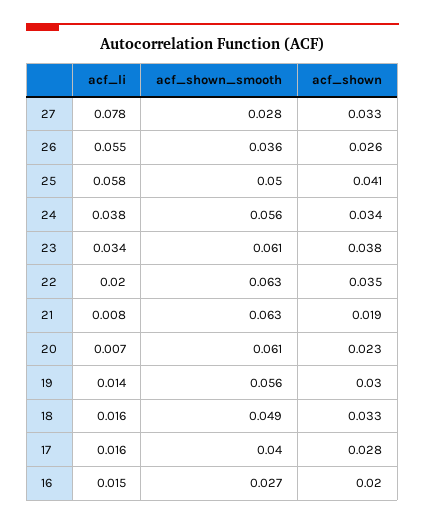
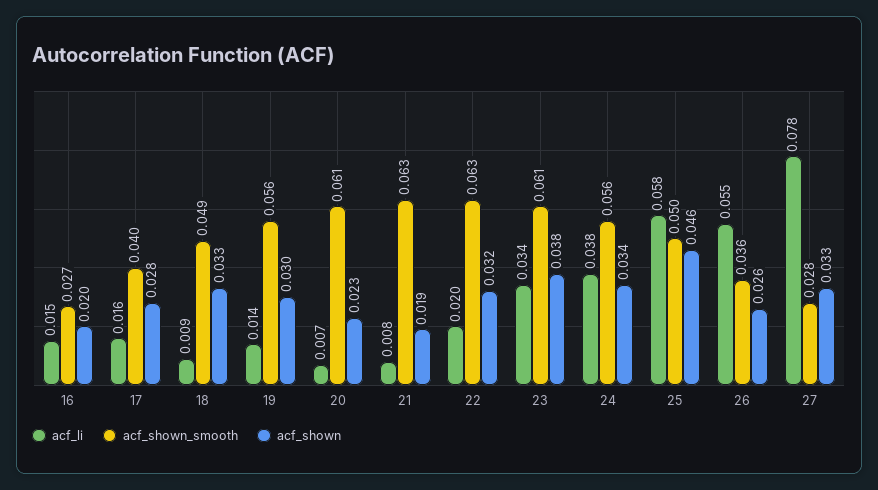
  {
    "acf_li": {
      "27": 0.078,
      "26": 0.055,
      "25": 0.058,
      "24": 0.038,
      "23": 0.034,
      "22": 0.02,
      "21": 0.008,
      "20": 0.007,
      "19": 0.014,
-     "18": 0.016,
+     "18": 0.009,
      "17": 0.016,
      "16": 0.015
    },
    "acf_shown_smooth": {
      "27": 0.028,
      "26": 0.036,
      "25": 0.05,
      "24": 0.056,
      "23": 0.061,
      "22": 0.063,
      "21": 0.063,
      "20": 0.061,
      "19": 0.056,
      "18": 0.049,
      "17": 0.04,
      "16": 0.027
    },
    "acf_shown": {
      "27": 0.033,
      "26": 0.026,
-     "25": 0.041,
+     "25": 0.046,
      "24": 0.034,
      "23": 0.038,
-     "22": 0.035,
+     "22": 0.032,
      "21": 0.019,
      "20": 0.023,
      "19": 0.03,
      "18": 0.033,
      "17": 0.028,
      "16": 0.02
    }
  }

